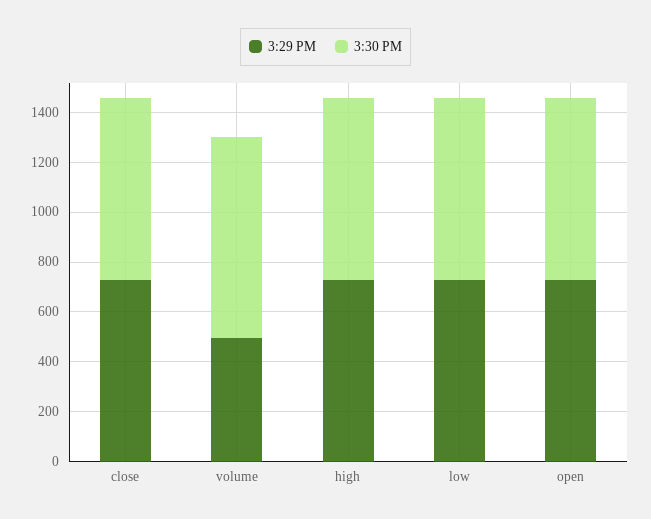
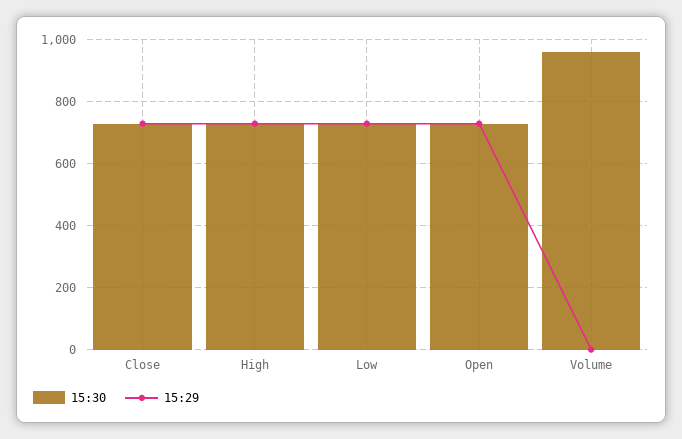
  {
    "3:29 PM": {
      "close": 720,
-     "volume": 500,
+     "volume": 0,
      "high": 720,
      "low": 720,
      "open": 720
    },
    "3:30 PM": {
      "close": 720,
-     "volume": 800,
+     "volume": 960,
      "high": 720,
      "low": 720,
      "open": 720
    }
  }

